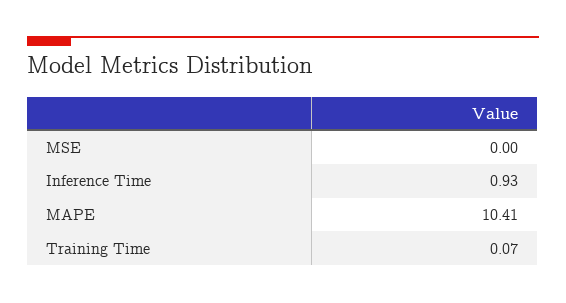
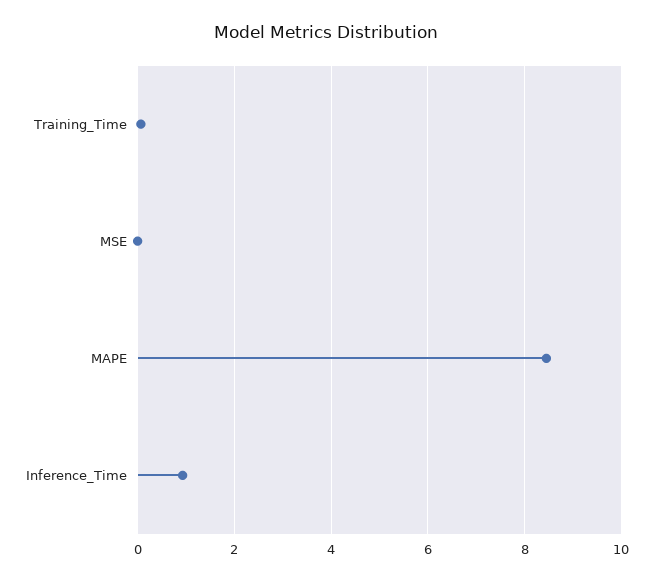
  {
    "MSE": 0,
    "Inference Time": 0.93,
-   "MAPE": 10.41,
+   "MAPE": 8.4,
    "Training Time": 0.07
  }

